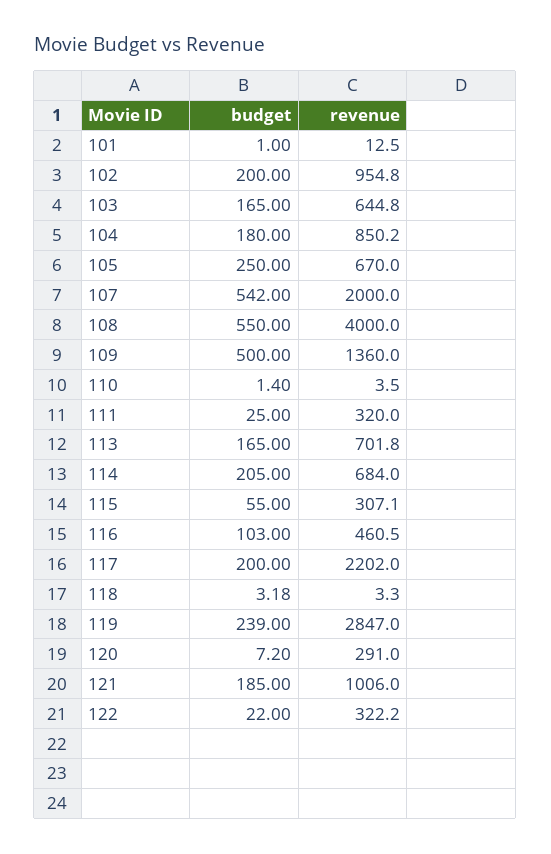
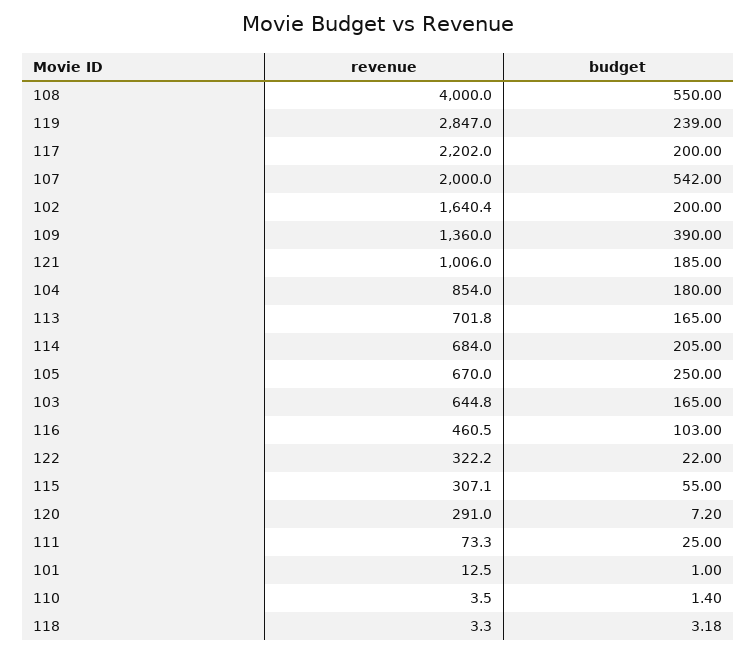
  {
    "budget": {
      "101": 1,
      "102": 200,
      "103": 165,
      "104": 180,
      "105": 250,
      "107": 542,
      "108": 550,
-     "109": 500,
+     "109": 390,
      "110": 1.4,
      "111": 25,
      "113": 165,
      "114": 205,
      "115": 55,
      "116": 103,
      "117": 200,
      "118": 3.18,
      "119": 239,
      "120": 7.2,
      "121": 185,
      "122": 22
    },
    "revenue": {
      "101": 12.5,
-     "102": 954.8,
+     "102": 1640.4,
      "103": 644.8,
-     "104": 850.2,
+     "104": 854,
      "105": 670,
      "107": 2000,
      "108": 4000,
      "109": 1360,
      "110": 3.5,
-     "111": 320,
+     "111": 73.3,
      "113": 701.8,
      "114": 684,
      "115": 307.1,
      "116": 460.5,
      "117": 2202,
      "118": 3.3,
      "119": 2847,
      "120": 291,
      "121": 1006,
      "122": 322.2
    }
  }

